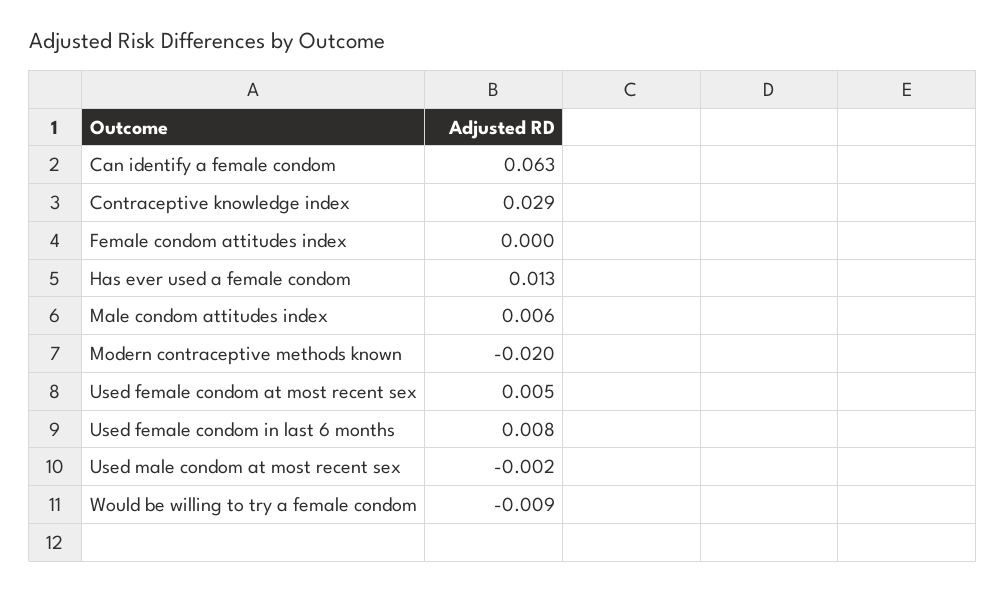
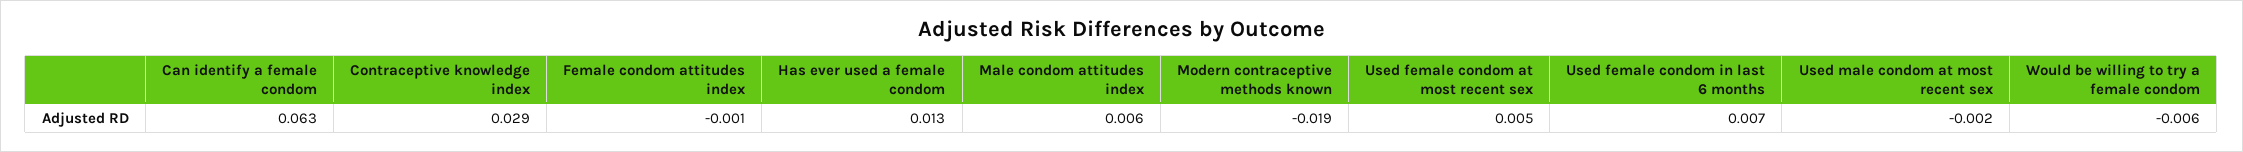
  {
    "Can identify a female condom": 0.063,
    "Contraceptive knowledge index": 0.029,
-   "Female condom attitudes index": 0,
+   "Female condom attitudes index": -0.001,
    "Has ever used a female condom": 0.013,
    "Male condom attitudes index": 0.006,
-   "Modern contraceptive methods known": -0.02,
+   "Modern contraceptive methods known": -0.019,
    "Used female condom at most recent sex": 0.005,
-   "Used female condom in last 6 months": 0.008,
+   "Used female condom in last 6 months": 0.007,
    "Used male condom at most recent sex": -0.002,
-   "Would be willing to try a female condom": -0.009
+   "Would be willing to try a female condom": -0.006
  }

